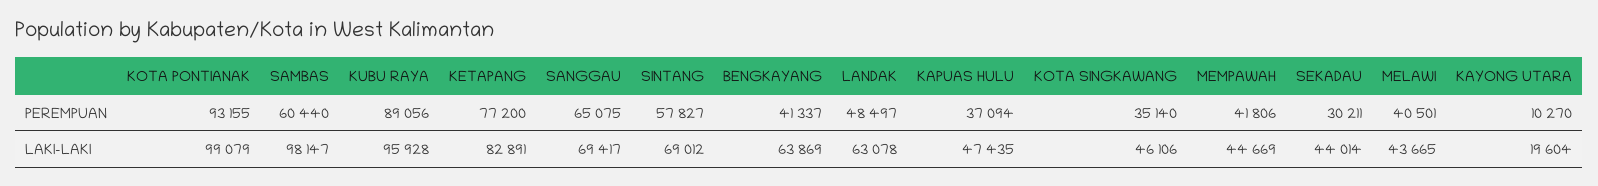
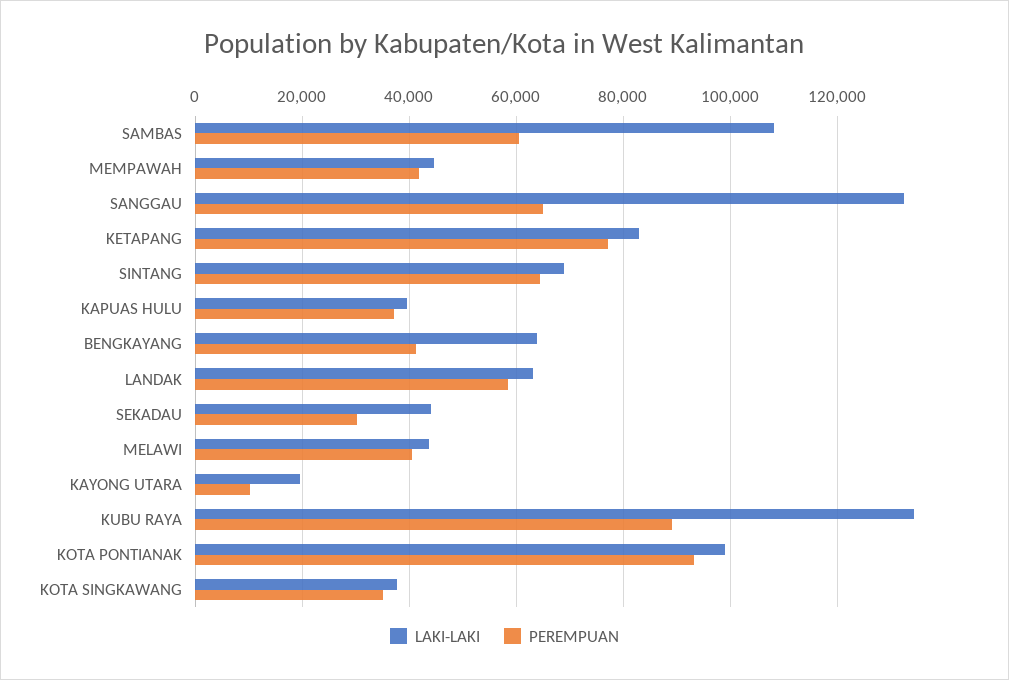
  {
    "PEREMPUAN": {
      "KOTA PONTIANAK": 93155,
      "SAMBAS": 60440,
      "KUBU RAYA": 89056,
      "KETAPANG": 77200,
      "SANGGAU": 65075,
-     "SINTANG": 57827,
+     "SINTANG": 64000,
      "BENGKAYANG": 41337,
-     "LANDAK": 48497,
+     "LANDAK": 58000,
      "KAPUAS HULU": 37094,
      "KOTA SINGKAWANG": 35140,
      "MEMPAWAH": 41806,
      "SEKADAU": 30211,
      "MELAWI": 40501,
      "KAYONG UTARA": 10270
    },
    "LAKI-LAKI": {
      "KOTA PONTIANAK": 99079,
-     "SAMBAS": 98147,
+     "SAMBAS": 108000,
-     "KUBU RAYA": 95928,
+     "KUBU RAYA": 134000,
      "KETAPANG": 82891,
-     "SANGGAU": 69417,
+     "SANGGAU": 132000,
      "SINTANG": 69012,
      "BENGKAYANG": 63869,
      "LANDAK": 63078,
-     "KAPUAS HULU": 47435,
+     "KAPUAS HULU": 40000,
-     "KOTA SINGKAWANG": 46106,
+     "KOTA SINGKAWANG": 38000,
      "MEMPAWAH": 44669,
      "SEKADAU": 44014,
      "MELAWI": 43665,
      "KAYONG UTARA": 19604
    }
  }

